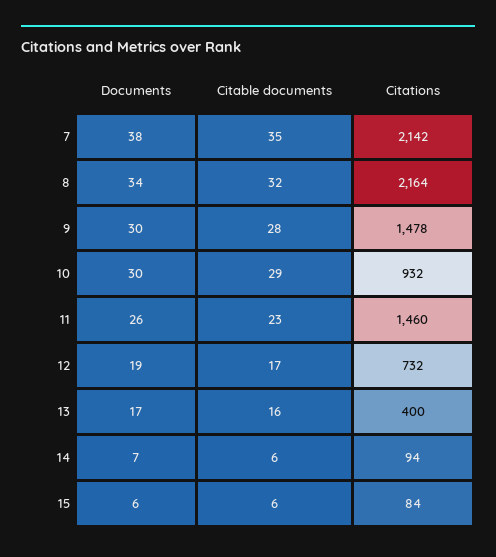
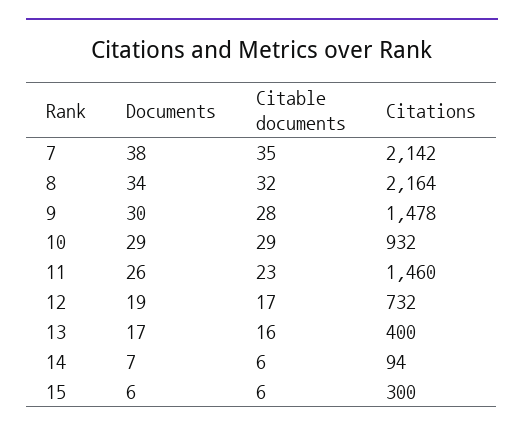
  {
    "Documents": {
      "7": 38,
      "8": 34,
      "9": 30,
-     "10": 30,
+     "10": 29,
      "11": 26,
      "12": 19,
      "13": 17,
      "14": 7,
      "15": 6
    },
    "Citable documents": {
      "7": 35,
      "8": 32,
      "9": 28,
      "10": 29,
      "11": 23,
      "12": 17,
      "13": 16,
      "14": 6,
      "15": 6
    },
    "Citations": {
      "7": 2142,
      "8": 2164,
      "9": 1478,
      "10": 932,
      "11": 1460,
      "12": 732,
      "13": 400,
      "14": 94,
-     "15": 84
+     "15": 300
    }
  }

